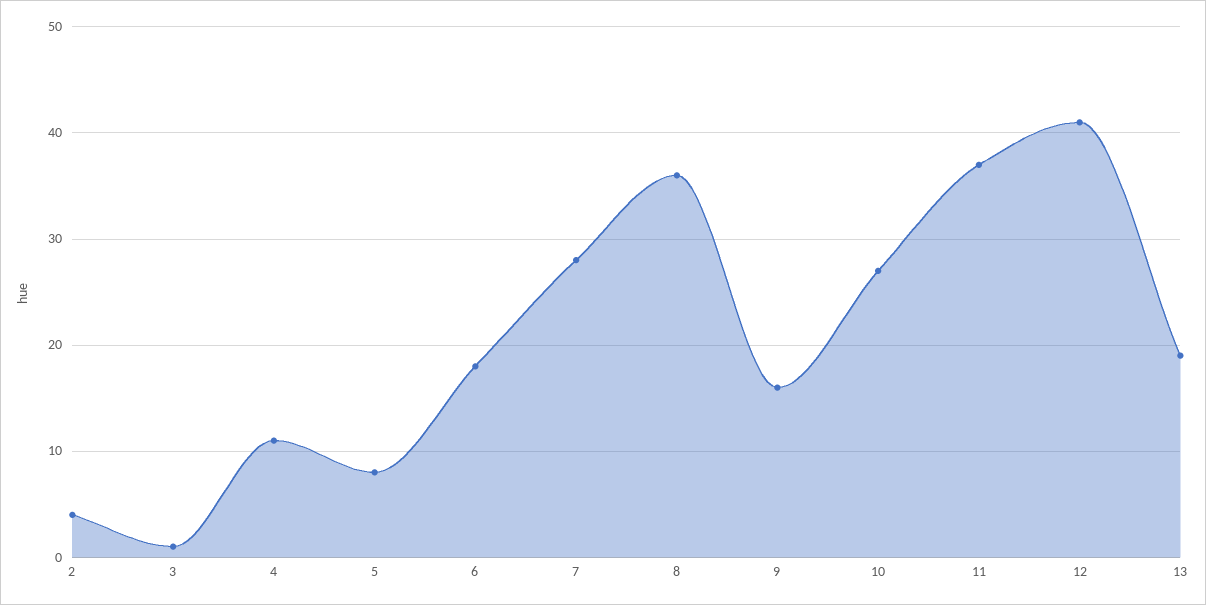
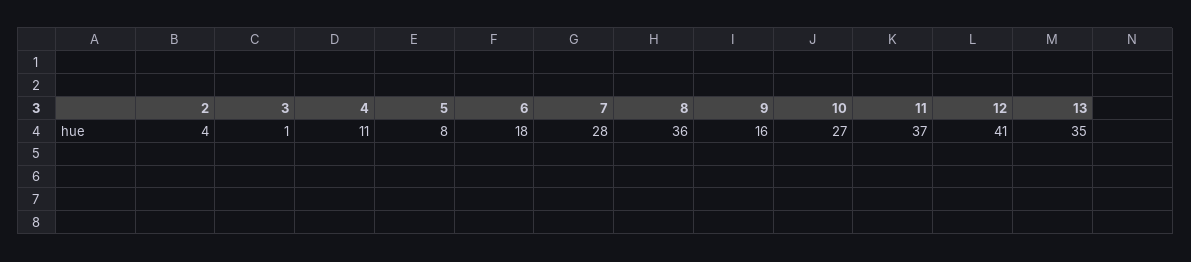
  {
    "2": 4,
    "3": 1,
    "4": 11,
    "5": 8,
    "6": 18,
    "7": 28,
    "8": 36,
    "9": 16,
    "10": 27,
    "11": 37,
    "12": 41,
-   "13": 19
+   "13": 35
  }

